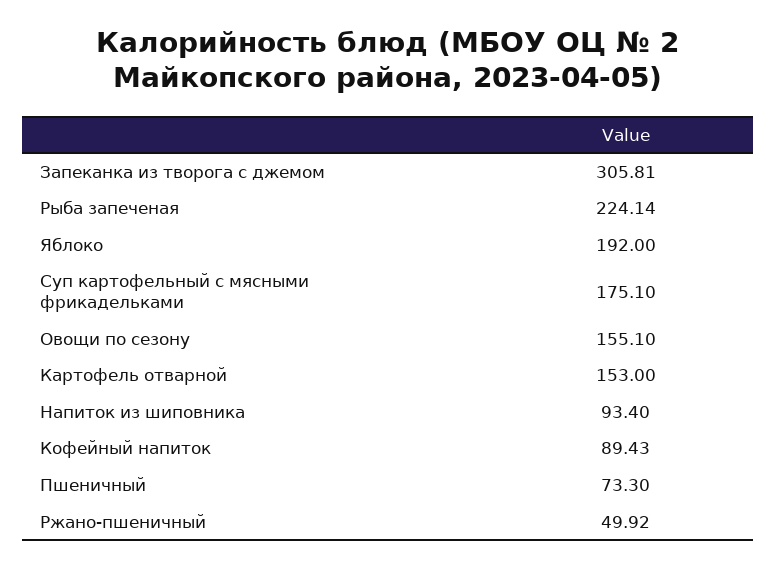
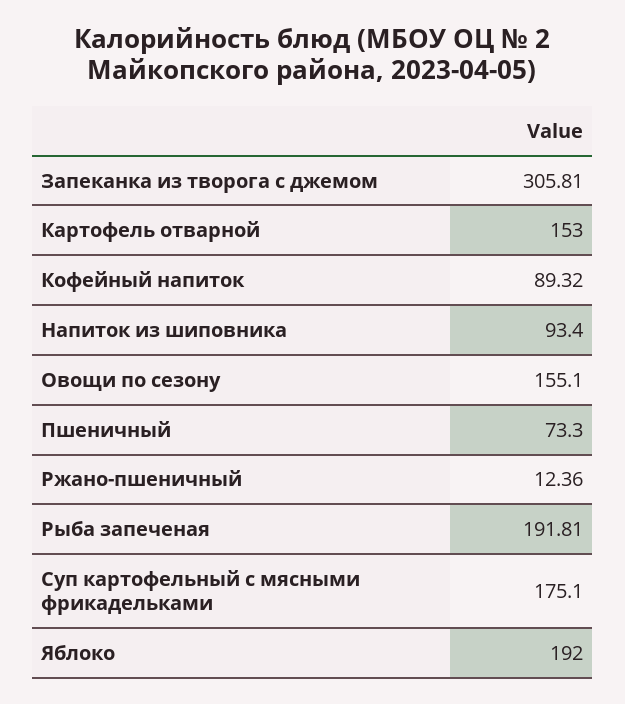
  {
    "Запеканка из творога с джемом": 305.81,
-   "Рыба запеченая": 224.14,
+   "Рыба запеченая": 191.81,
    "Яблоко": 192,
    "Суп картофельный с мясными фрикадельками": 175.1,
    "Овощи по сезону": 155.1,
    "Картофель отварной": 153,
    "Напиток из шиповника": 93.4,
-   "Кофейный напиток": 89.43,
+   "Кофейный напиток": 89.32,
    "Пшеничный": 73.3,
-   "Ржано-пшеничный": 49.92
+   "Ржано-пшеничный": 12.36
  }

